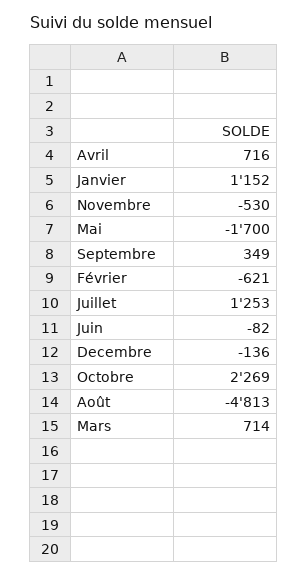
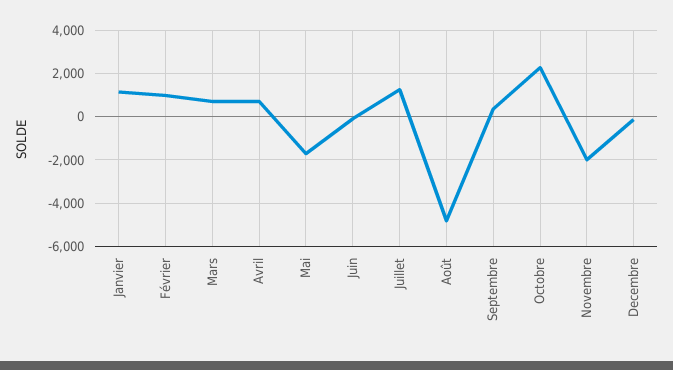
  {
    "Avril": 716,
    "Janvier": 1152,
-   "Novembre": -530,
+   "Novembre": -2000,
    "Mai": -1700,
    "Septembre": 349,
-   "Février": -621,
+   "Février": 1000,
    "Juillet": 1253,
    "Juin": -82,
    "Decembre": -136,
    "Octobre": 2269,
    "Août": -4813,
    "Mars": 714
  }

